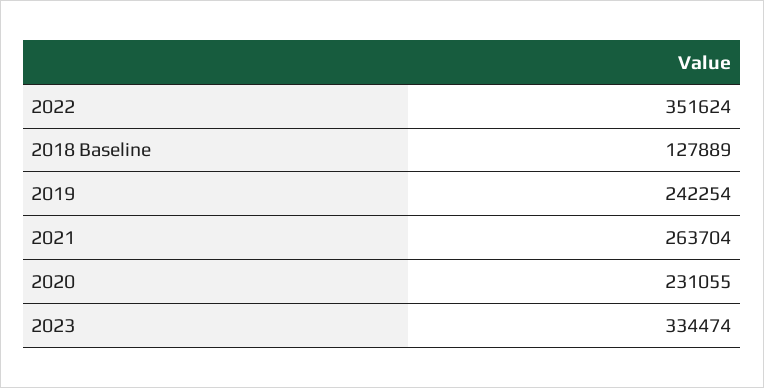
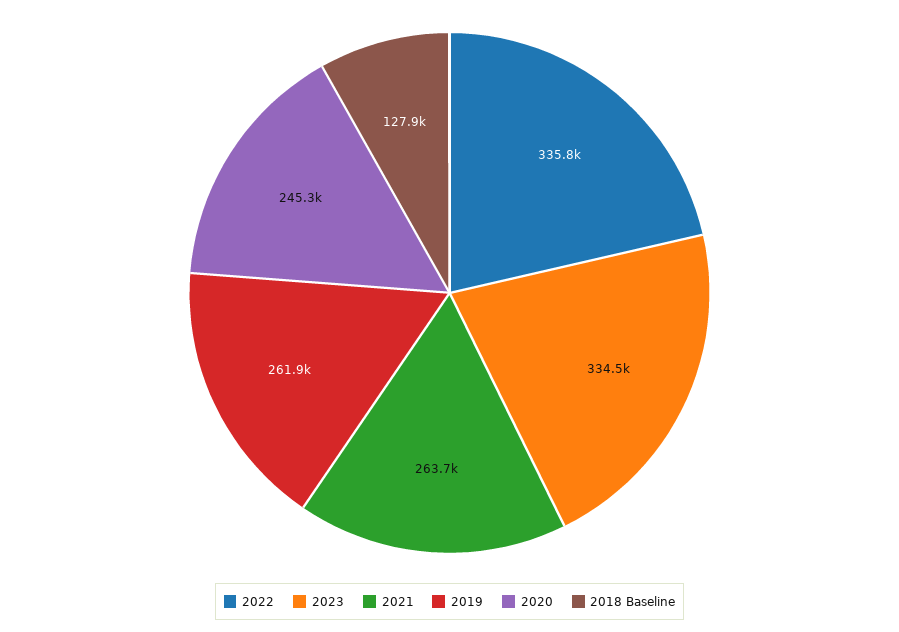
  {
-   "2022": 351624,
+   "2022": 335800,
    "2018 Baseline": 127889,
-   "2019": 242254,
+   "2019": 261900,
    "2021": 263704,
-   "2020": 231055,
+   "2020": 245300,
    "2023": 334474
  }

